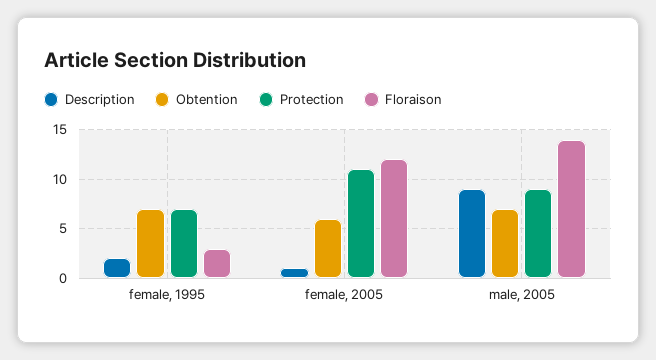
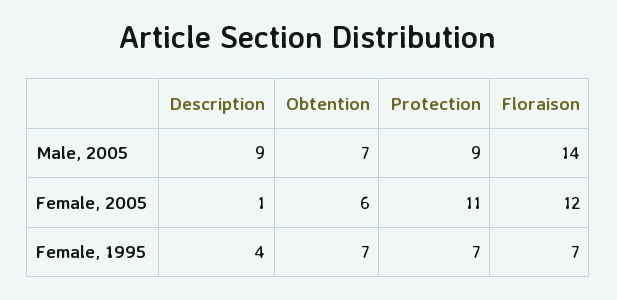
  {
    "Description": {
-     "female, 1995": 2,
+     "female, 1995": 4,
      "female, 2005": 1,
      "male, 2005": 9
    },
    "Obtention": {
      "female, 1995": 7,
      "female, 2005": 6,
      "male, 2005": 7
    },
    "Protection": {
      "female, 1995": 7,
      "female, 2005": 11,
      "male, 2005": 9
    },
    "Floraison": {
-     "female, 1995": 3,
+     "female, 1995": 7,
      "female, 2005": 12,
      "male, 2005": 14
    }
  }

